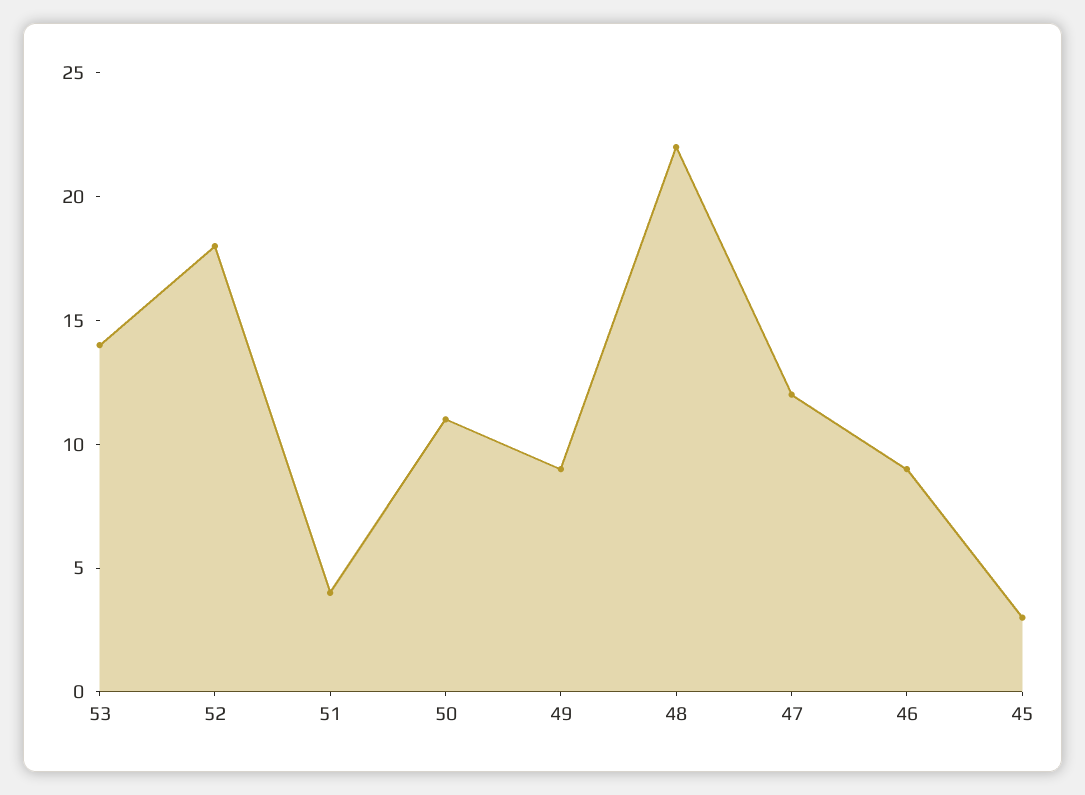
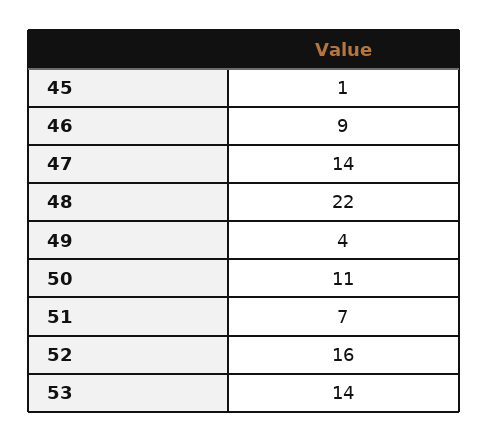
  {
    "53": 14,
-   "52": 18,
+   "52": 16,
-   "51": 4,
+   "51": 7,
    "50": 11,
-   "49": 9,
+   "49": 4,
    "48": 22,
-   "47": 12,
+   "47": 14,
    "46": 9,
-   "45": 3
+   "45": 1
  }

